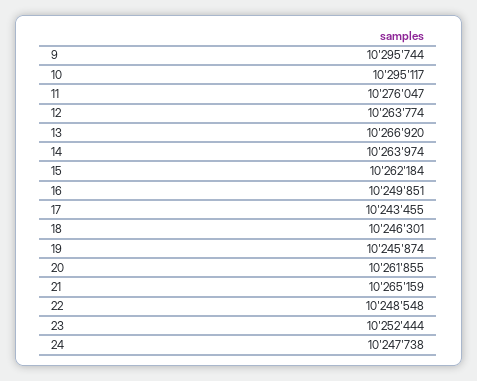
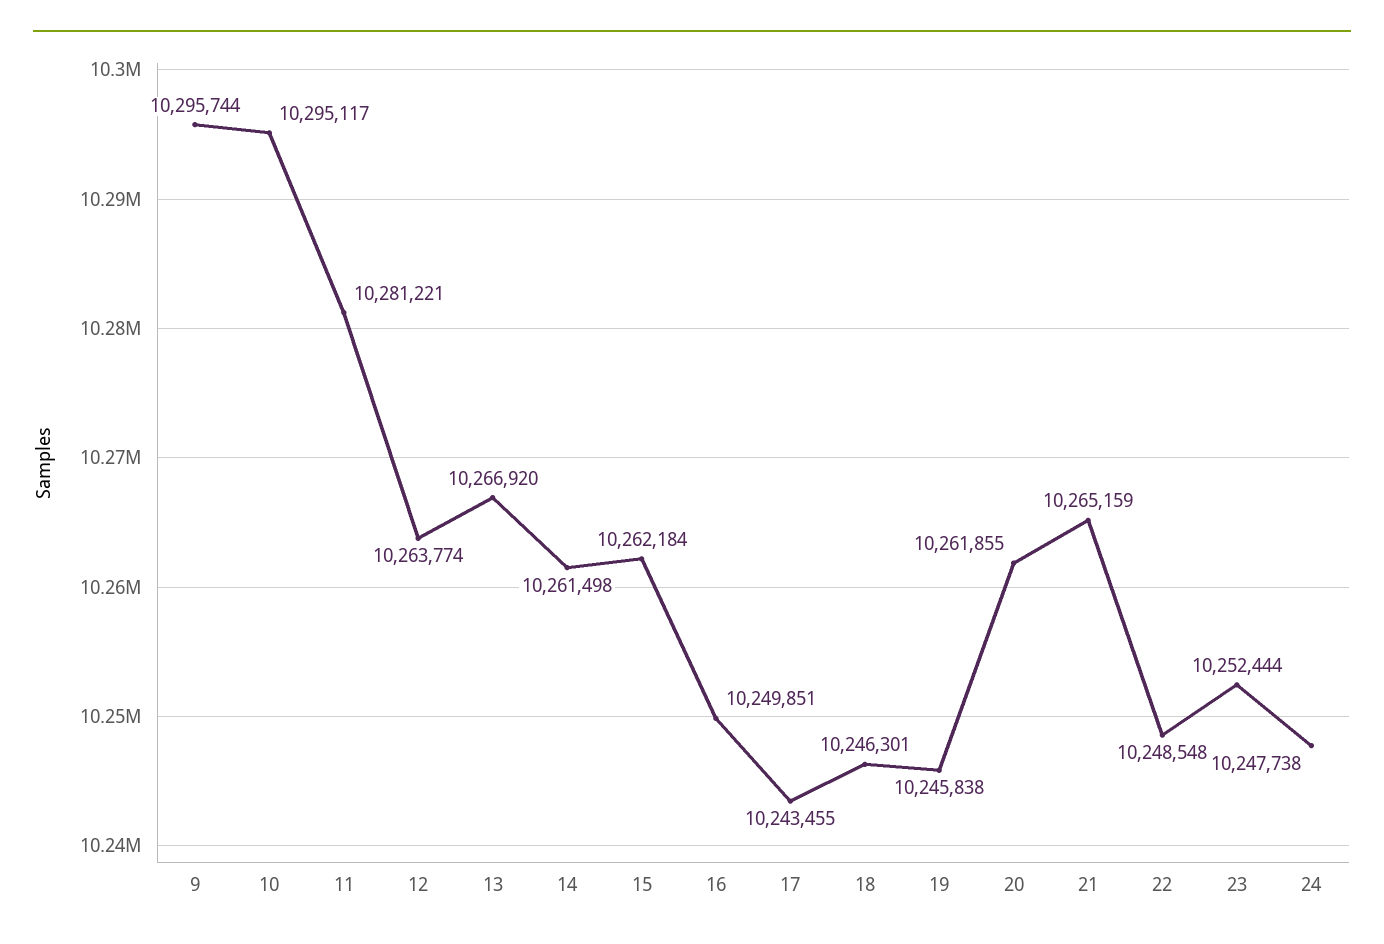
  {
    "9": 10295744,
    "10": 10295117,
-   "11": 10276047,
+   "11": 10281221,
    "12": 10263774,
    "13": 10266920,
-   "14": 10263974,
+   "14": 10261498,
    "15": 10262184,
    "16": 10249851,
    "17": 10243455,
    "18": 10246301,
-   "19": 10245874,
+   "19": 10245838,
    "20": 10261855,
    "21": 10265159,
    "22": 10248548,
    "23": 10252444,
    "24": 10247738
  }

